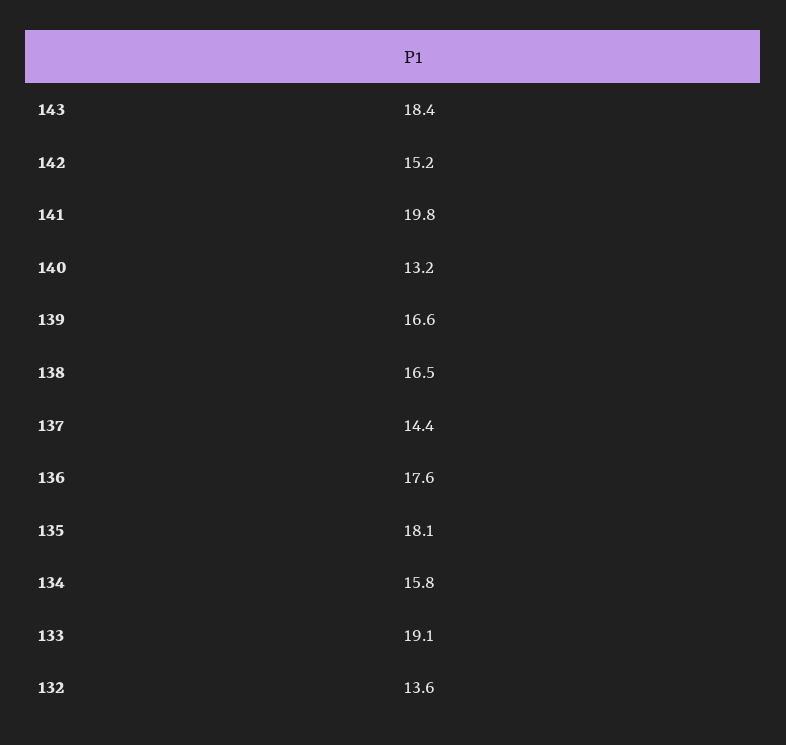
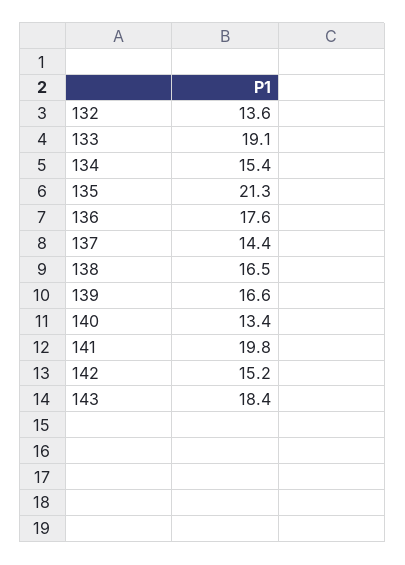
  {
    "143": 18.4,
    "142": 15.2,
    "141": 19.8,
-   "140": 13.2,
+   "140": 13.4,
    "139": 16.6,
    "138": 16.5,
    "137": 14.4,
    "136": 17.6,
-   "135": 18.1,
+   "135": 21.3,
-   "134": 15.8,
+   "134": 15.4,
    "133": 19.1,
    "132": 13.6
  }

